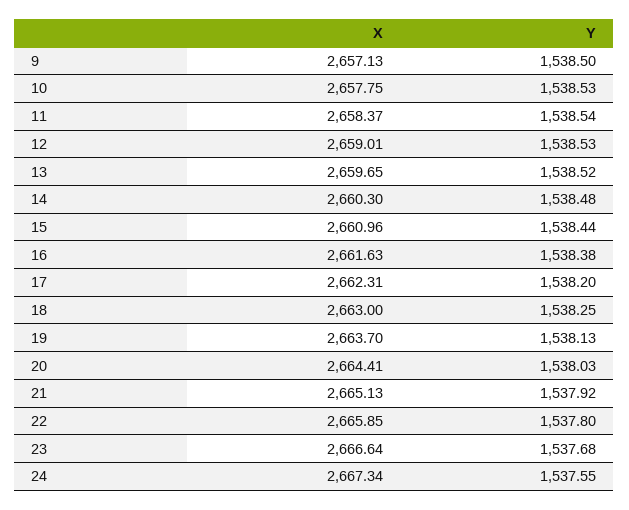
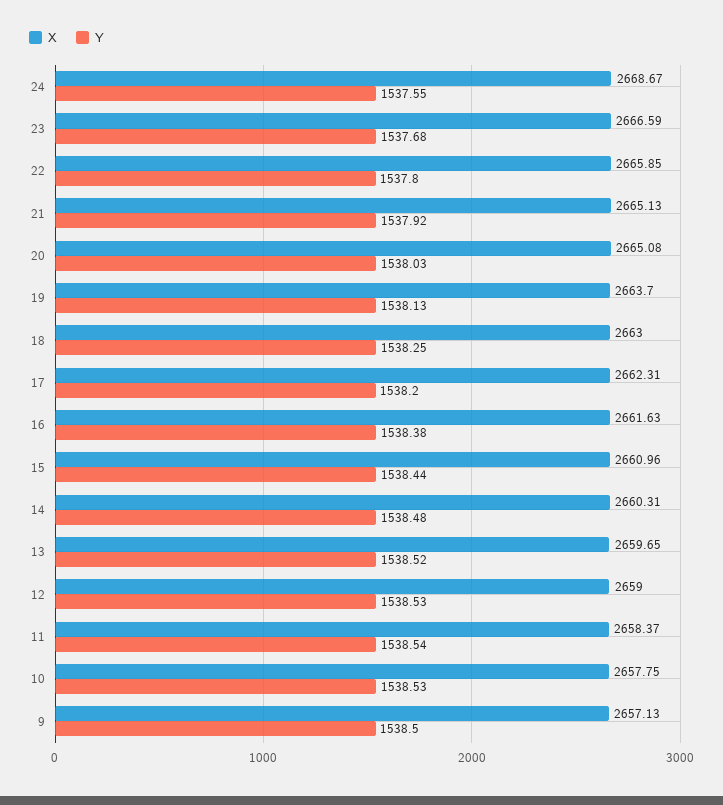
  {
    "X": {
      "9": 2657.13,
      "10": 2657.75,
      "11": 2658.37,
-     "12": 2659.01,
+     "12": 2659,
      "13": 2659.65,
-     "14": 2660.3,
+     "14": 2660.31,
      "15": 2660.96,
      "16": 2661.63,
      "17": 2662.31,
      "18": 2663,
      "19": 2663.7,
-     "20": 2664.41,
+     "20": 2665.08,
      "21": 2665.13,
      "22": 2665.85,
-     "23": 2666.64,
+     "23": 2666.59,
-     "24": 2667.34
+     "24": 2668.67
    },
    "Y": {
      "9": 1538.5,
      "10": 1538.53,
      "11": 1538.54,
      "12": 1538.53,
      "13": 1538.52,
      "14": 1538.48,
      "15": 1538.44,
      "16": 1538.38,
      "17": 1538.2,
      "18": 1538.25,
      "19": 1538.13,
      "20": 1538.03,
      "21": 1537.92,
      "22": 1537.8,
      "23": 1537.68,
      "24": 1537.55
    }
  }

